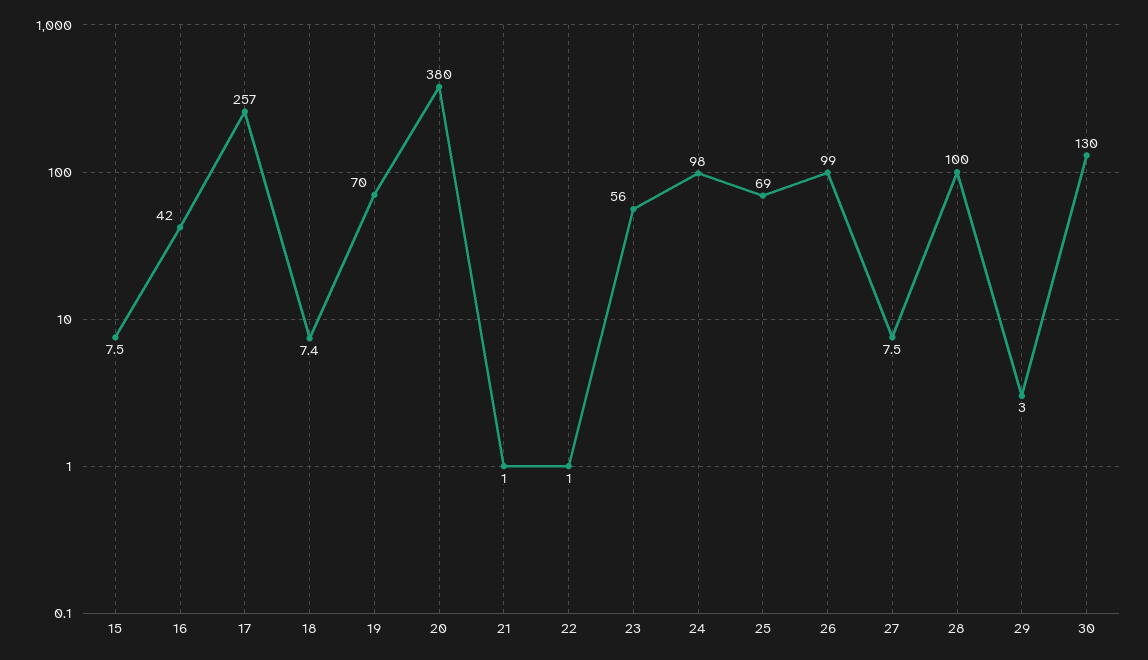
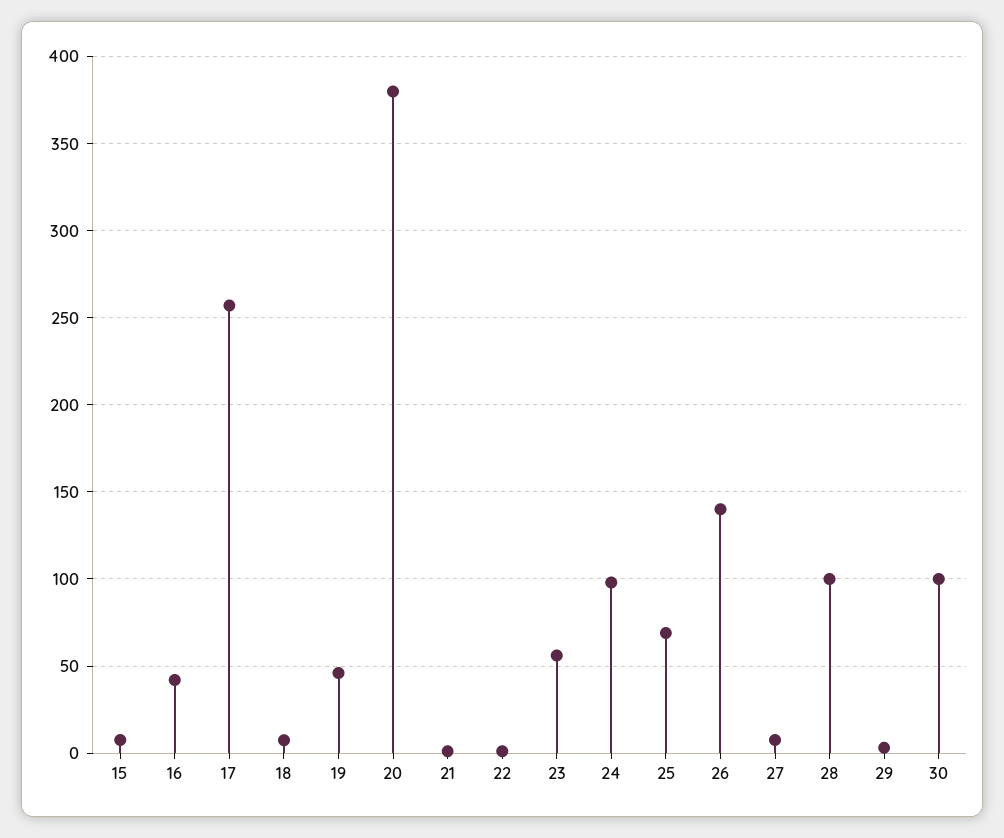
  {
    "15": 7.5,
    "16": 42,
    "17": 257,
    "18": 7.4,
-   "19": 70,
+   "19": 45,
    "20": 380,
    "21": 1,
    "22": 1,
    "23": 56,
    "24": 98,
    "25": 69,
-   "26": 99,
+   "26": 140,
    "27": 7.5,
    "28": 100,
    "29": 3,
-   "30": 130
+   "30": 100
  }

